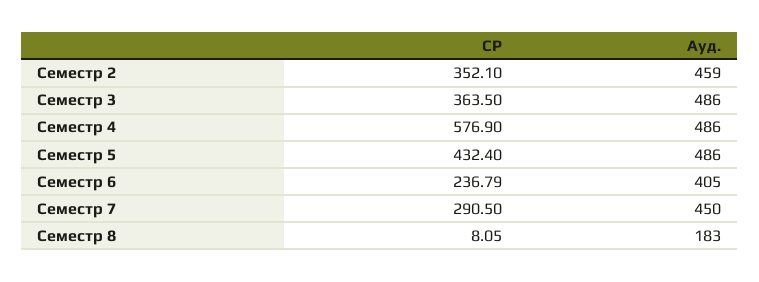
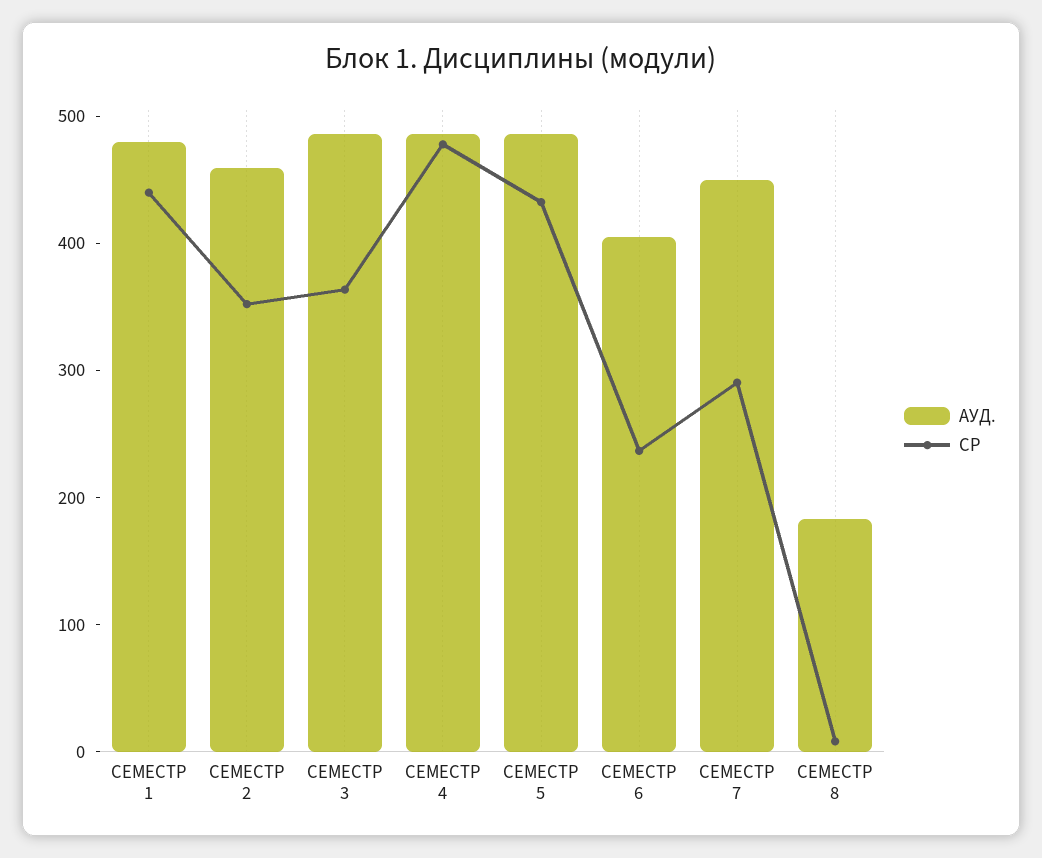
  {
    "СР": {
      "Семестр 2": 352.1,
      "Семестр 3": 363.5,
-     "Семестр 4": 576.9,
+     "Семестр 4": 480,
      "Семестр 5": 432.4,
      "Семестр 6": 236.79,
      "Семестр 7": 290.5,
-     "Семестр 8": 8.05
+     "Семестр 8": 8.05,
+     "СЕМЕСТР 1": 440
    },
    "Ауд.": {
      "Семестр 2": 459,
      "Семестр 3": 486,
      "Семестр 4": 486,
      "Семестр 5": 486,
      "Семестр 6": 405,
      "Семестр 7": 450,
-     "Семестр 8": 183
+     "Семестр 8": 183,
+     "СЕМЕСТР 1": 480
    }
  }

